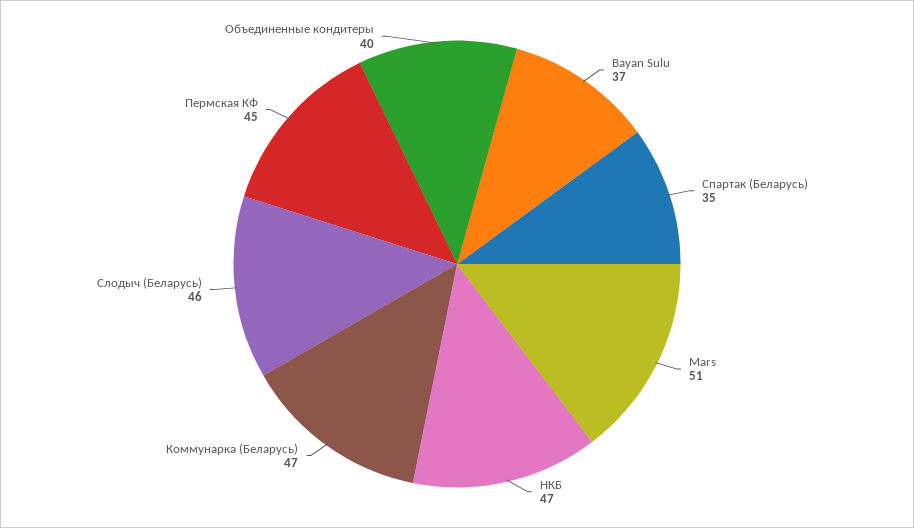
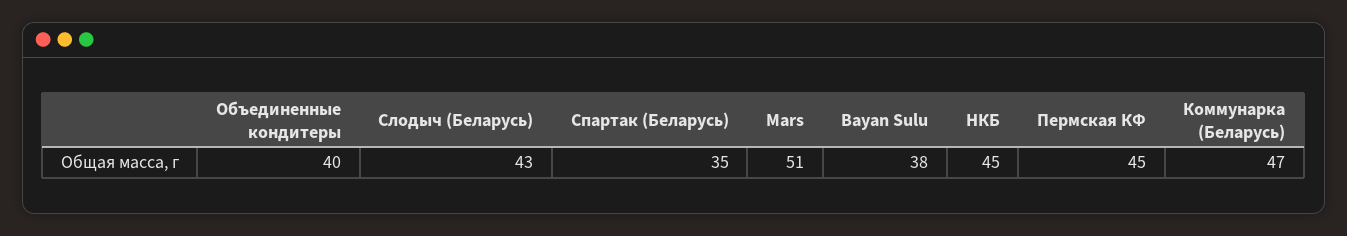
  {
-   "Bayan Sulu": 37,
+   "Bayan Sulu": 38,
    "Спартак (Беларусь)": 35,
    "Mars": 51,
-   "НКБ": 47,
+   "НКБ": 45,
    "Коммунарка (Беларусь)": 47,
-   "Слодыч (Беларусь)": 46,
+   "Слодыч (Беларусь)": 43,
    "Пермская КФ": 45,
    "Объединенные кондитеры": 40
  }

